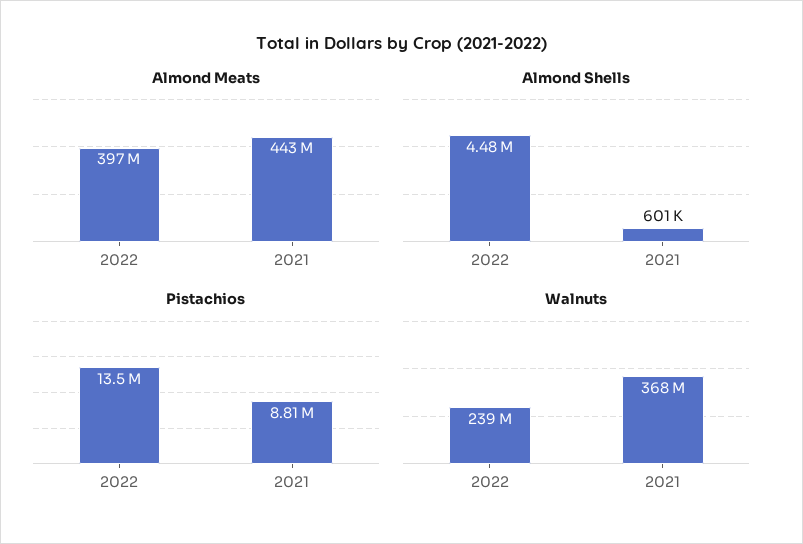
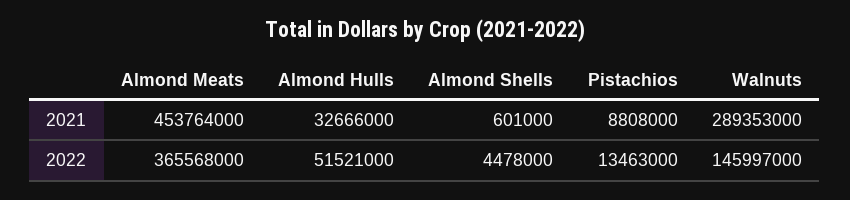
  {
    "Almond Meats": {
-     "2022": 397000000,
+     "2022": 365568000,
-     "2021": 443000000
+     "2021": 453764000
    },
    "Almond Shells": {
      "2022": 4478000,
      "2021": 601000
    },
    "Pistachios": {
      "2022": 13463000,
      "2021": 8808000
    },
    "Walnuts": {
-     "2022": 239000000,
+     "2022": 145997000,
-     "2021": 368000000
+     "2021": 289353000
-   }
+   },
+   "Almond Hulls": {
+     "2021": 32666000,
+     "2022": 51521000
+   }
  }

